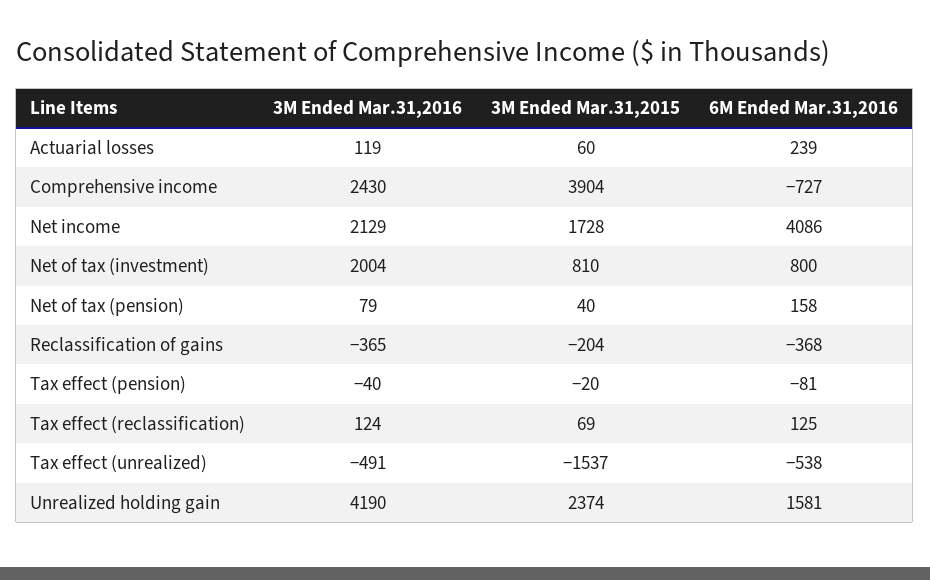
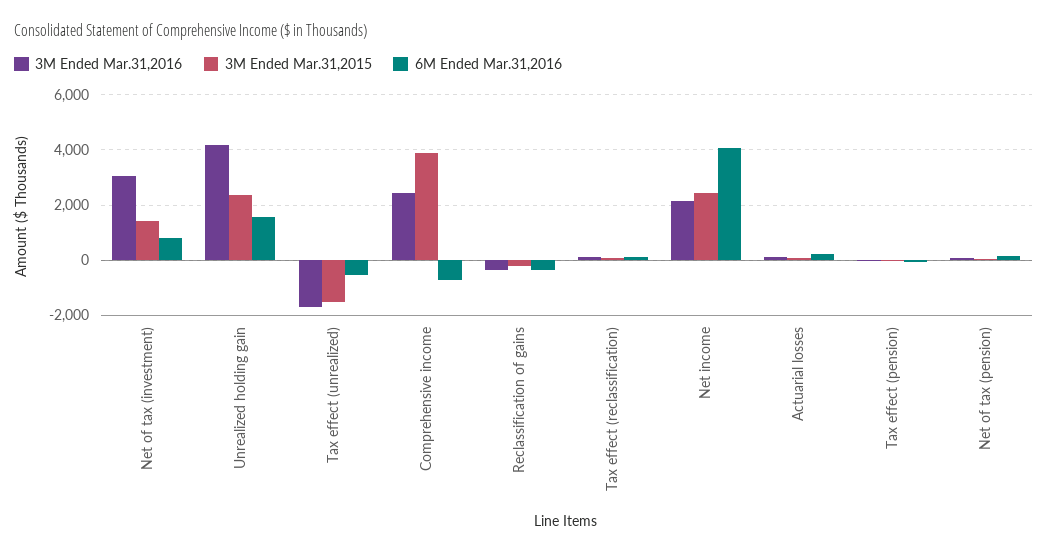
  {
    "3M Ended Mar.31,2016": {
      "Actuarial losses": 119,
      "Comprehensive income": 2430,
      "Net income": 2129,
-     "Net of tax (investment)": 2004,
+     "Net of tax (investment)": 3000,
      "Net of tax (pension)": 79,
      "Reclassification of gains": -365,
      "Tax effect (pension)": -40,
      "Tax effect (reclassification)": 124,
-     "Tax effect (unrealized)": -491,
+     "Tax effect (unrealized)": -1750,
      "Unrealized holding gain": 4190
    },
    "3M Ended Mar.31,2015": {
      "Actuarial losses": 60,
      "Comprehensive income": 3904,
-     "Net income": 1728,
+     "Net income": 2500,
-     "Net of tax (investment)": 810,
+     "Net of tax (investment)": 1500,
      "Net of tax (pension)": 40,
      "Reclassification of gains": -204,
      "Tax effect (pension)": -20,
      "Tax effect (reclassification)": 69,
      "Tax effect (unrealized)": -1537,
      "Unrealized holding gain": 2374
    },
    "6M Ended Mar.31,2016": {
      "Actuarial losses": 239,
      "Comprehensive income": -727,
      "Net income": 4086,
      "Net of tax (investment)": 800,
      "Net of tax (pension)": 158,
      "Reclassification of gains": -368,
      "Tax effect (pension)": -81,
      "Tax effect (reclassification)": 125,
      "Tax effect (unrealized)": -538,
      "Unrealized holding gain": 1581
    }
  }

